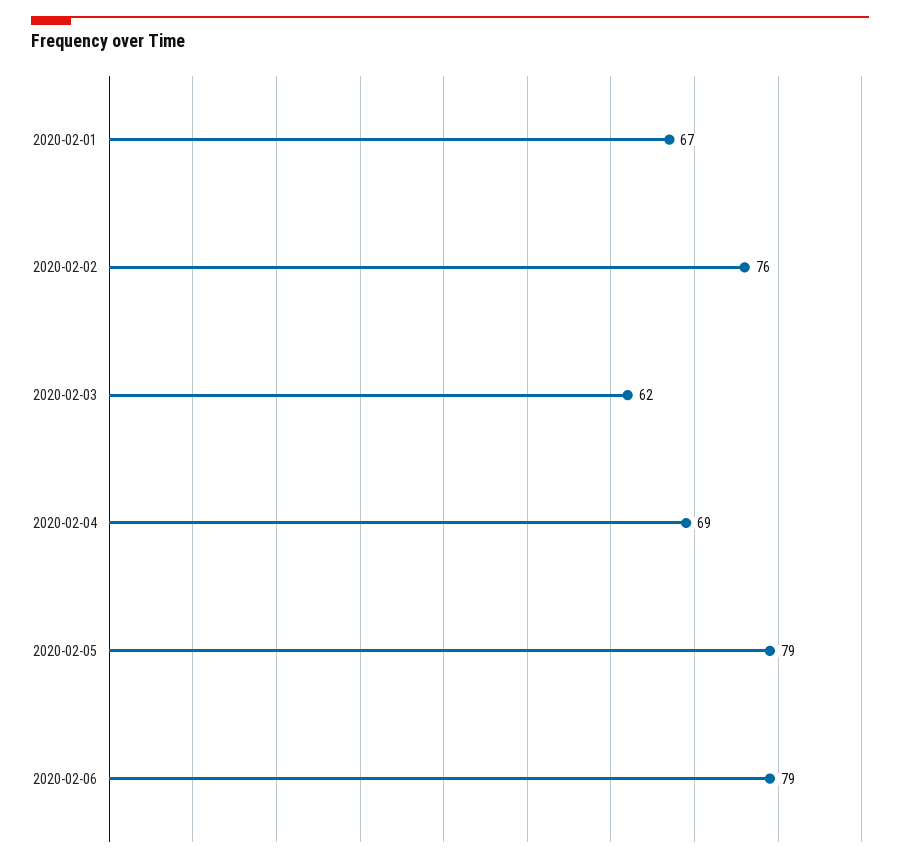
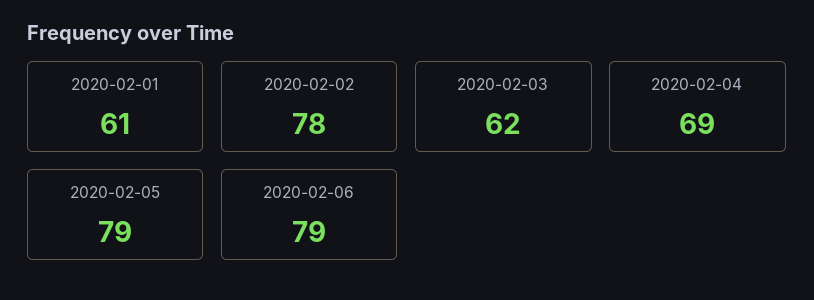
  {
-   "2020-02-01": 67,
+   "2020-02-01": 61,
-   "2020-02-02": 76,
+   "2020-02-02": 78,
    "2020-02-03": 62,
    "2020-02-04": 69,
    "2020-02-05": 79,
    "2020-02-06": 79
  }

